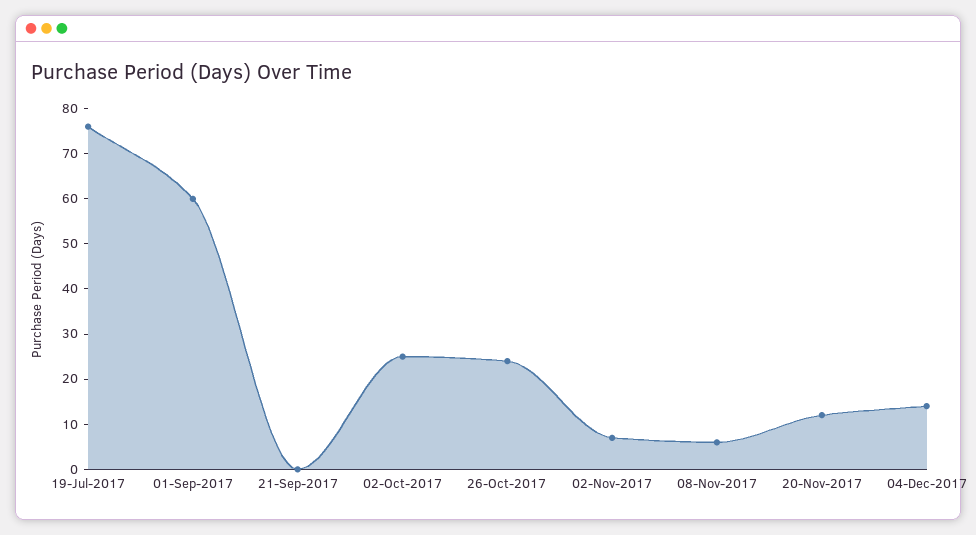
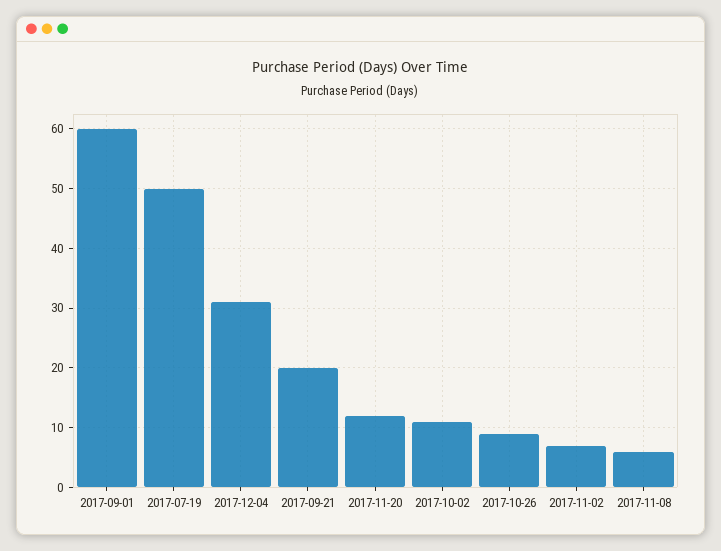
  {
-   "19-Jul-2017": 75,
+   "19-Jul-2017": 50,
    "01-Sep-2017": 60,
-   "21-Sep-2017": 0,
+   "21-Sep-2017": 20,
-   "02-Oct-2017": 25,
+   "02-Oct-2017": 10,
-   "26-Oct-2017": 25,
+   "26-Oct-2017": 10,
    "02-Nov-2017": 5,
    "08-Nov-2017": 5,
    "20-Nov-2017": 10,
-   "04-Dec-2017": 15
+   "04-Dec-2017": 30
  }

